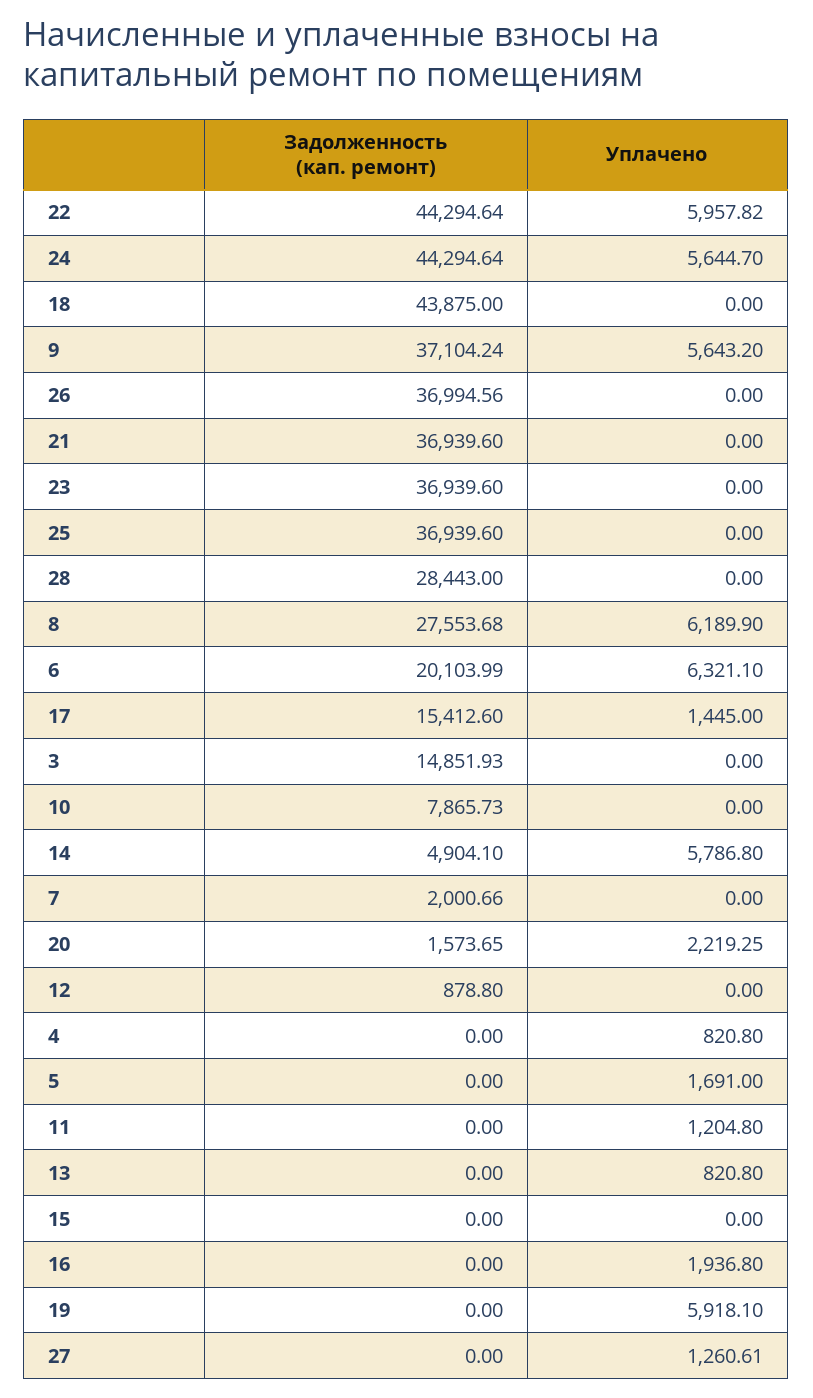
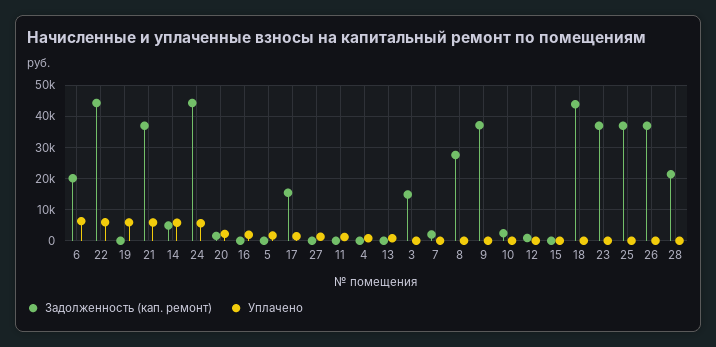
  {
    "Задолженность (кап. ремонт)": {
      "22": 44294.64,
      "24": 44294.64,
      "18": 43875,
      "9": 37104.24,
      "26": 36994.56,
      "21": 36939.6,
      "23": 36939.6,
      "25": 36939.6,
-     "28": 28443,
+     "28": 22000,
      "8": 27553.68,
      "6": 20103.99,
      "17": 15412.6,
      "3": 14851.93,
-     "10": 7865.73,
+     "10": 2000,
      "14": 4904.1,
      "7": 2000.66,
      "20": 1573.65,
      "12": 878.8,
      "4": 0,
      "5": 0,
      "11": 0,
      "13": 0,
      "15": 0,
      "16": 0,
      "19": 0,
      "27": 0
    },
    "Уплачено": {
      "22": 5957.82,
      "24": 5644.7,
      "18": 0,
-     "9": 5643.2,
+     "9": 0,
      "26": 0,
-     "21": 0,
+     "21": 6000,
      "23": 0,
      "25": 0,
      "28": 0,
-     "8": 6189.9,
+     "8": 0,
      "6": 6321.1,
      "17": 1445,
      "3": 0,
      "10": 0,
      "14": 5786.8,
      "7": 0,
      "20": 2219.25,
      "12": 0,
      "4": 820.8,
      "5": 1691,
      "11": 1204.8,
      "13": 820.8,
      "15": 0,
      "16": 1936.8,
      "19": 5918.1,
      "27": 1260.61
    }
  }

